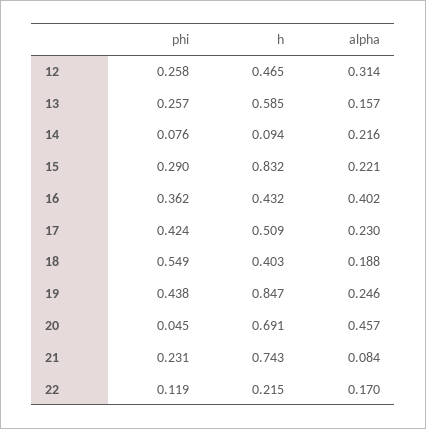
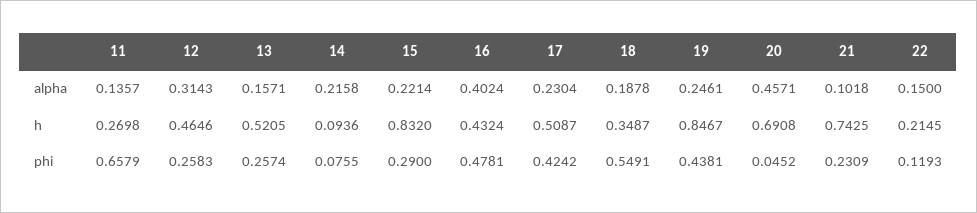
  {
    "phi": {
      "12": 0.2583,
      "13": 0.2574,
      "14": 0.0755,
      "15": 0.29,
-     "16": 0.362,
+     "16": 0.4781,
      "17": 0.4242,
      "18": 0.5491,
      "19": 0.4381,
      "20": 0.0452,
      "21": 0.2309,
-     "22": 0.1193
+     "22": 0.1193,
+     "11": 0.6579
    },
    "h": {
      "12": 0.4646,
-     "13": 0.585,
+     "13": 0.5205,
      "14": 0.0936,
      "15": 0.832,
      "16": 0.4324,
      "17": 0.5087,
-     "18": 0.403,
+     "18": 0.3487,
      "19": 0.8467,
      "20": 0.6908,
      "21": 0.7425,
-     "22": 0.2145
+     "22": 0.2145,
+     "11": 0.2698
    },
    "alpha": {
      "12": 0.3143,
      "13": 0.1571,
      "14": 0.2158,
      "15": 0.2214,
      "16": 0.4024,
      "17": 0.2304,
      "18": 0.1878,
      "19": 0.2461,
      "20": 0.4571,
-     "21": 0.084,
+     "21": 0.1018,
-     "22": 0.17
+     "22": 0.15,
+     "11": 0.1357
    }
  }

